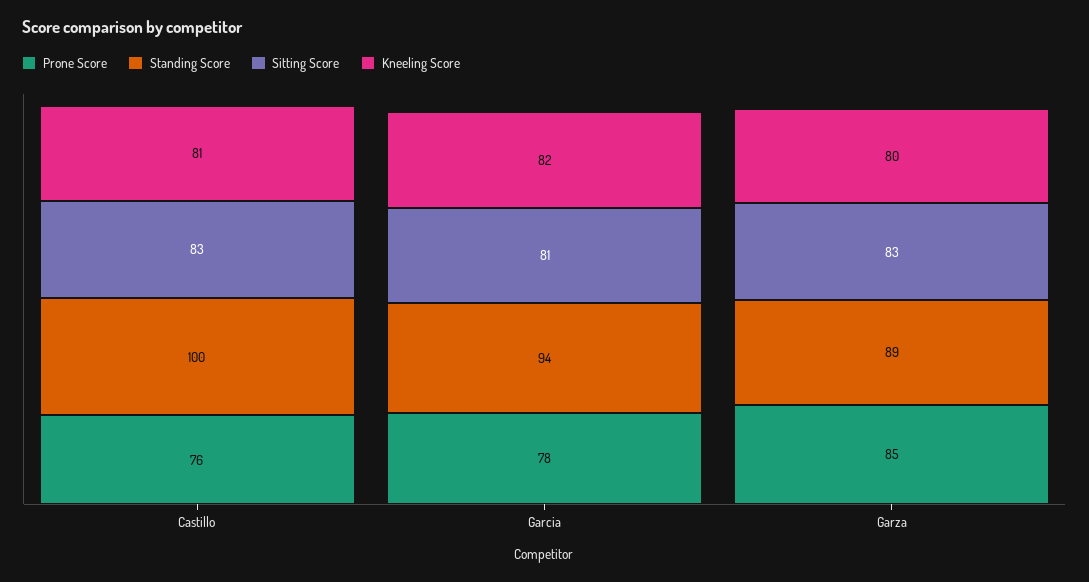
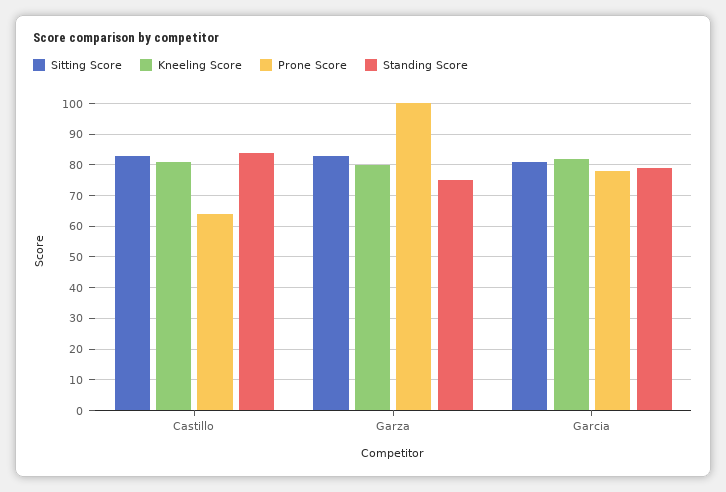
  {
    "Prone Score": {
-     "Castillo": 76,
+     "Castillo": 65,
      "Garcia": 78,
-     "Garza": 85
+     "Garza": 100
    },
    "Standing Score": {
-     "Castillo": 100,
+     "Castillo": 85,
-     "Garcia": 94,
+     "Garcia": 80,
-     "Garza": 89
+     "Garza": 75
    },
    "Sitting Score": {
      "Castillo": 83,
      "Garcia": 81,
      "Garza": 83
    },
    "Kneeling Score": {
      "Castillo": 81,
      "Garcia": 82,
      "Garza": 80
    }
  }

